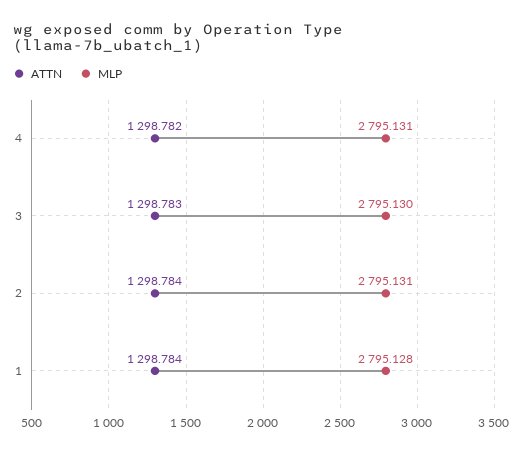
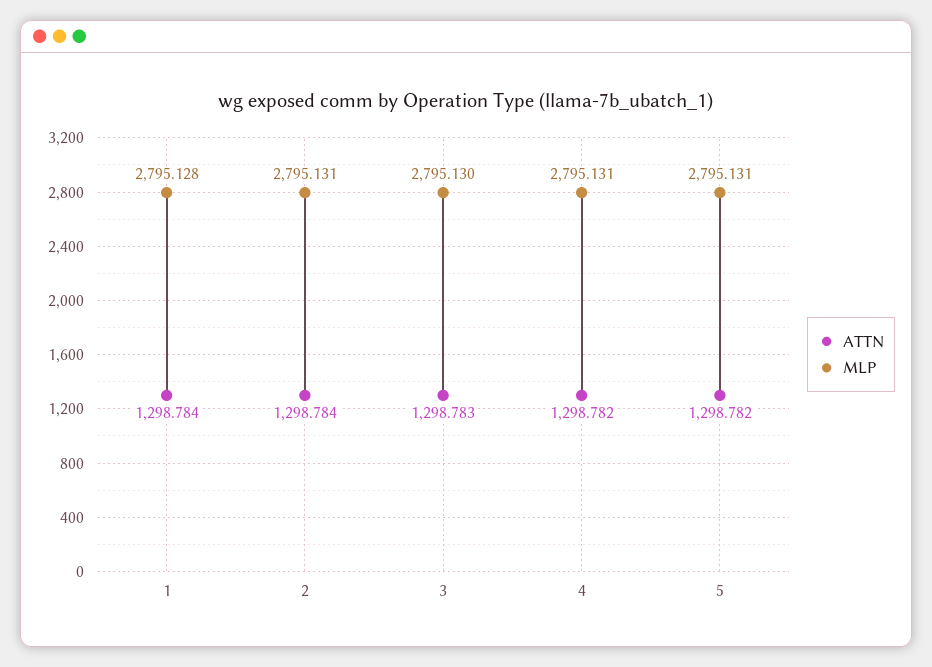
  {
    "ATTN": {
      "4": 1298.782,
      "3": 1298.783,
      "2": 1298.784,
-     "1": 1298.784
+     "1": 1298.784,
+     "5": 1298.782
    },
    "MLP": {
      "4": 2795.131,
      "3": 2795.13,
      "2": 2795.131,
-     "1": 2795.128
+     "1": 2795.128,
+     "5": 2795.131
    }
  }

